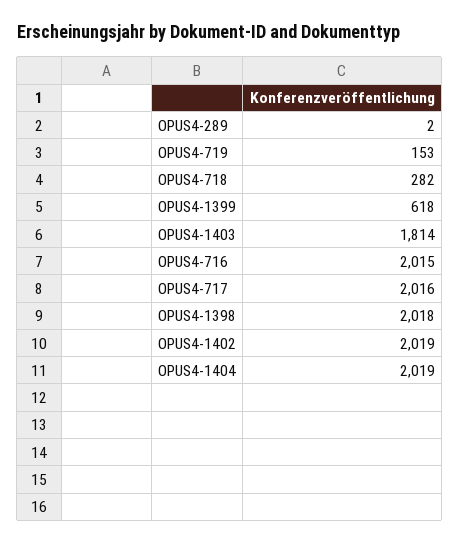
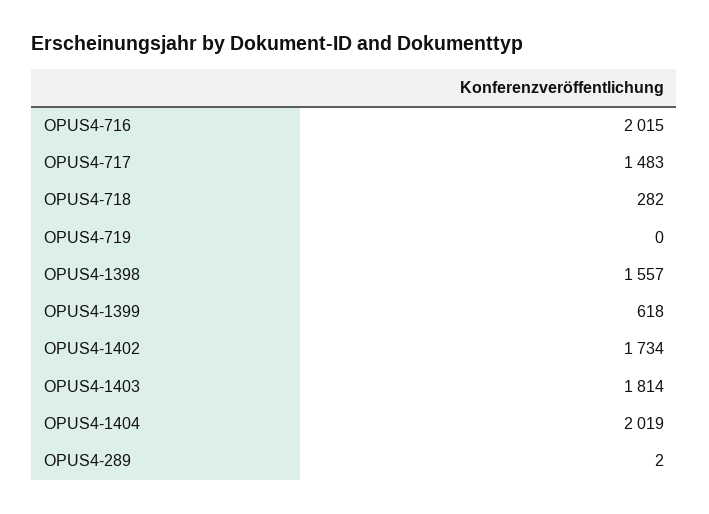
  {
    "OPUS4-289": 2,
-   "OPUS4-719": 153,
+   "OPUS4-719": 0,
    "OPUS4-718": 282,
    "OPUS4-1399": 618,
    "OPUS4-1403": 1814,
    "OPUS4-716": 2015,
-   "OPUS4-717": 2016,
+   "OPUS4-717": 1483,
-   "OPUS4-1398": 2018,
+   "OPUS4-1398": 1557,
-   "OPUS4-1402": 2019,
+   "OPUS4-1402": 1734,
    "OPUS4-1404": 2019
  }

